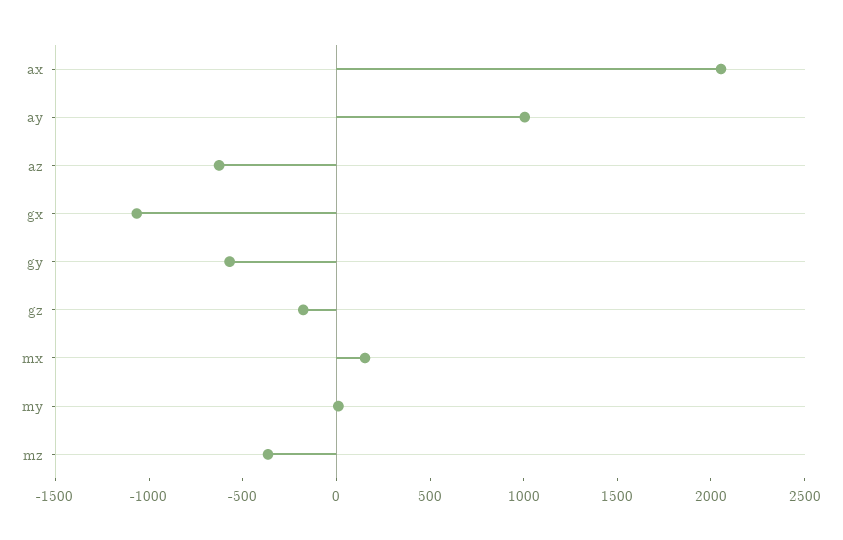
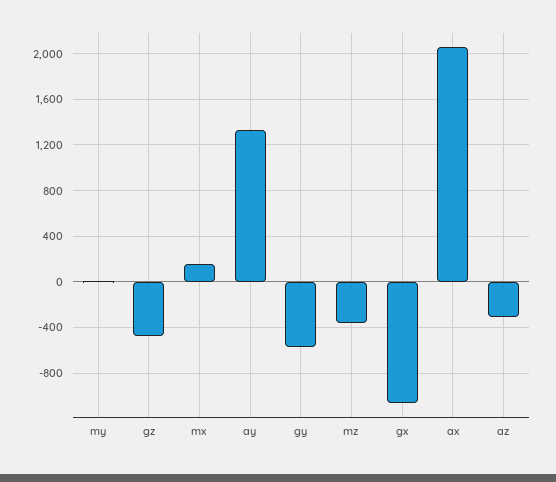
  {
    "ax": 2100,
-   "ay": 1000,
+   "ay": 1300,
-   "az": -600,
+   "az": -300,
    "gx": -1100,
    "gy": -600,
-   "gz": -200,
+   "gz": -500,
    "mx": 200,
    "my": 0,
    "mz": -400
  }

